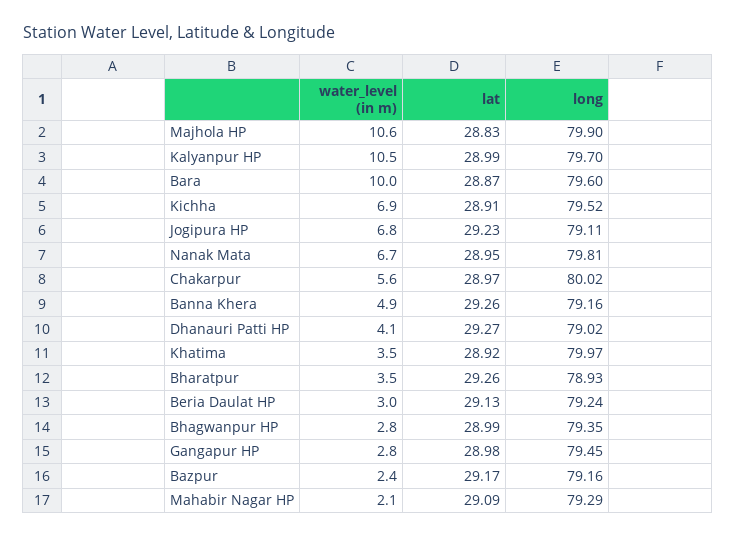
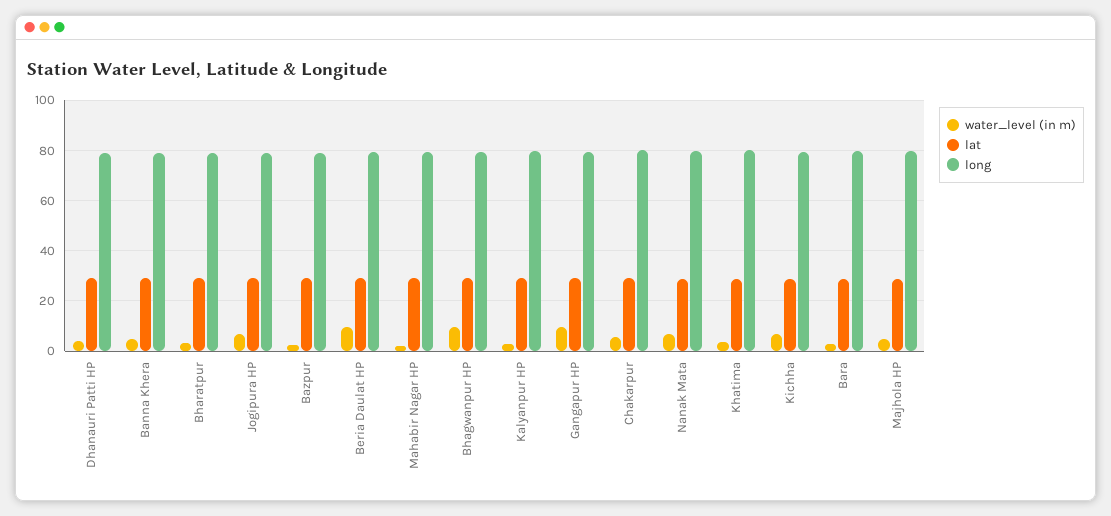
  {
    "water_level (in m)": {
-     "Majhola HP": 10.6,
+     "Majhola HP": 5,
-     "Kalyanpur HP": 10.5,
+     "Kalyanpur HP": 2.5,
-     "Bara": 10,
+     "Bara": 2.5,
      "Kichha": 6.9,
      "Jogipura HP": 6.8,
      "Nanak Mata": 6.7,
      "Chakarpur": 5.6,
      "Banna Khera": 4.9,
      "Dhanauri Patti HP": 4.1,
      "Khatima": 3.5,
      "Bharatpur": 3.5,
-     "Beria Daulat HP": 3,
+     "Beria Daulat HP": 10,
-     "Bhagwanpur HP": 2.8,
+     "Bhagwanpur HP": 10,
-     "Gangapur HP": 2.8,
+     "Gangapur HP": 10,
      "Bazpur": 2.4,
      "Mahabir Nagar HP": 2.1
    },
    "lat": {
      "Majhola HP": 28.83,
      "Kalyanpur HP": 28.99,
      "Bara": 28.87,
      "Kichha": 28.91,
      "Jogipura HP": 29.23,
      "Nanak Mata": 28.95,
      "Chakarpur": 28.97,
      "Banna Khera": 29.26,
      "Dhanauri Patti HP": 29.27,
      "Khatima": 28.92,
      "Bharatpur": 29.26,
      "Beria Daulat HP": 29.13,
      "Bhagwanpur HP": 28.99,
      "Gangapur HP": 28.98,
      "Bazpur": 29.17,
      "Mahabir Nagar HP": 29.09
    },
    "long": {
      "Majhola HP": 79.9,
      "Kalyanpur HP": 79.7,
      "Bara": 79.6,
      "Kichha": 79.52,
      "Jogipura HP": 79.11,
      "Nanak Mata": 79.81,
      "Chakarpur": 80.02,
      "Banna Khera": 79.16,
      "Dhanauri Patti HP": 79.02,
      "Khatima": 79.97,
      "Bharatpur": 78.93,
      "Beria Daulat HP": 79.24,
      "Bhagwanpur HP": 79.35,
      "Gangapur HP": 79.45,
      "Bazpur": 79.16,
      "Mahabir Nagar HP": 79.29
    }
  }

